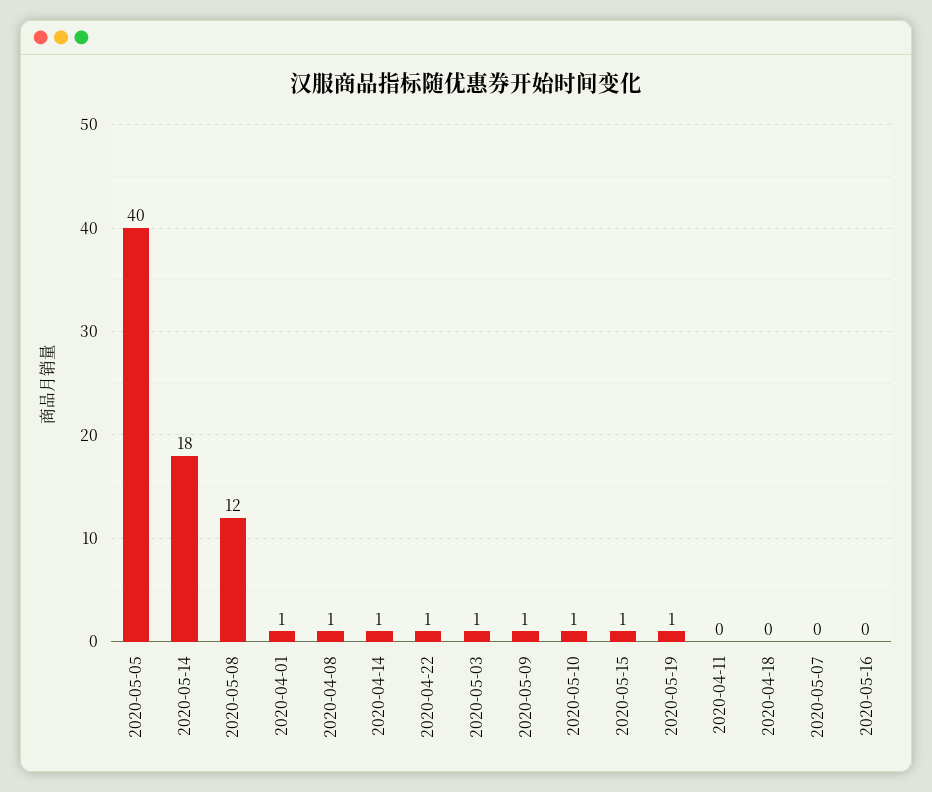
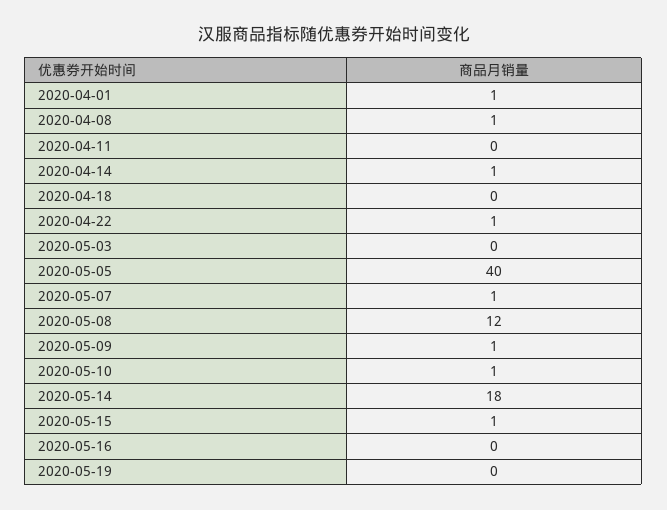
  {
    "2020-05-05": 40,
    "2020-05-14": 18,
    "2020-05-08": 12,
    "2020-04-01": 1,
    "2020-04-08": 1,
    "2020-04-14": 1,
    "2020-04-22": 1,
-   "2020-05-03": 1,
+   "2020-05-03": 0,
    "2020-05-09": 1,
    "2020-05-10": 1,
    "2020-05-15": 1,
-   "2020-05-19": 1,
+   "2020-05-19": 0,
    "2020-04-11": 0,
    "2020-04-18": 0,
-   "2020-05-07": 0,
+   "2020-05-07": 1,
    "2020-05-16": 0
  }

